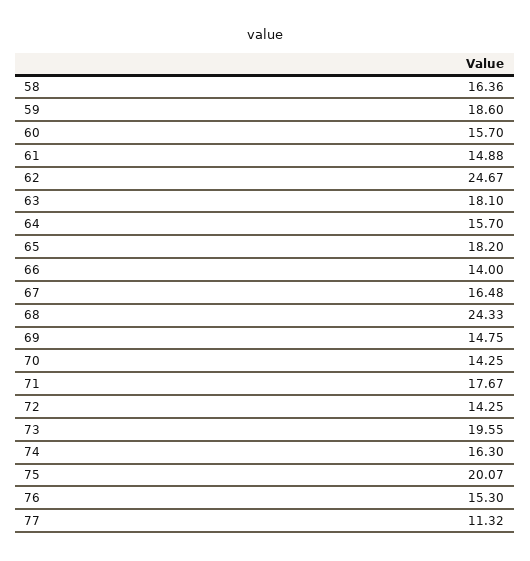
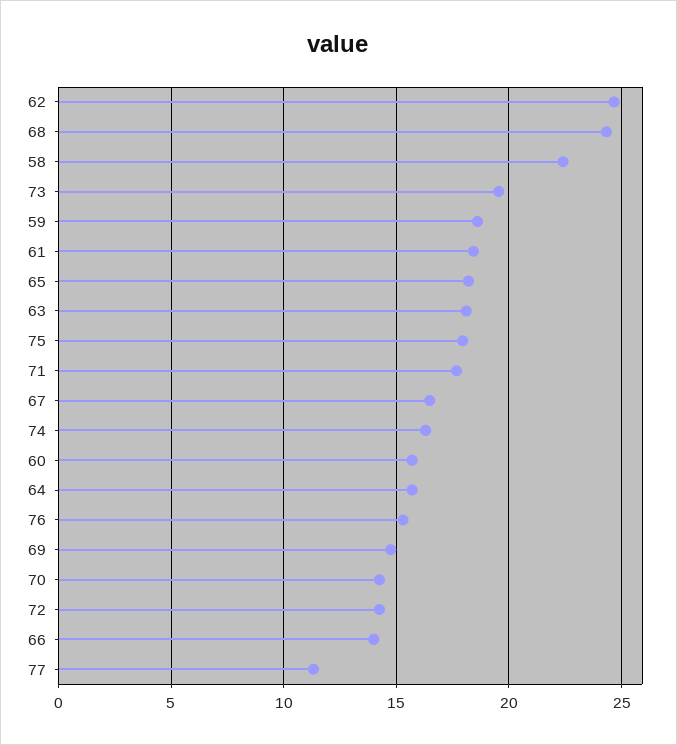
  {
-   "58": 16.36,
+   "58": 22.5,
    "59": 18.6,
    "60": 15.7,
-   "61": 14.88,
+   "61": 18.5,
    "62": 24.67,
    "63": 18.1,
    "64": 15.7,
    "65": 18.2,
    "66": 14,
    "67": 16.48,
    "68": 24.33,
    "69": 14.75,
    "70": 14.25,
    "71": 17.67,
    "72": 14.25,
    "73": 19.55,
    "74": 16.3,
-   "75": 20.07,
+   "75": 18,
    "76": 15.3,
    "77": 11.32
  }

